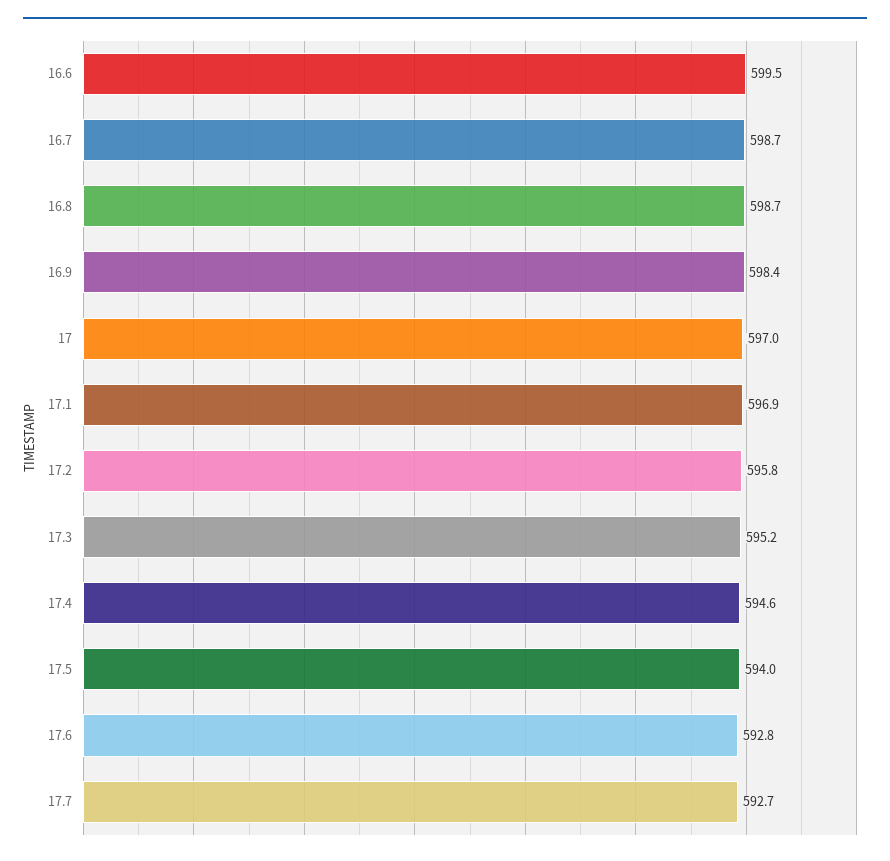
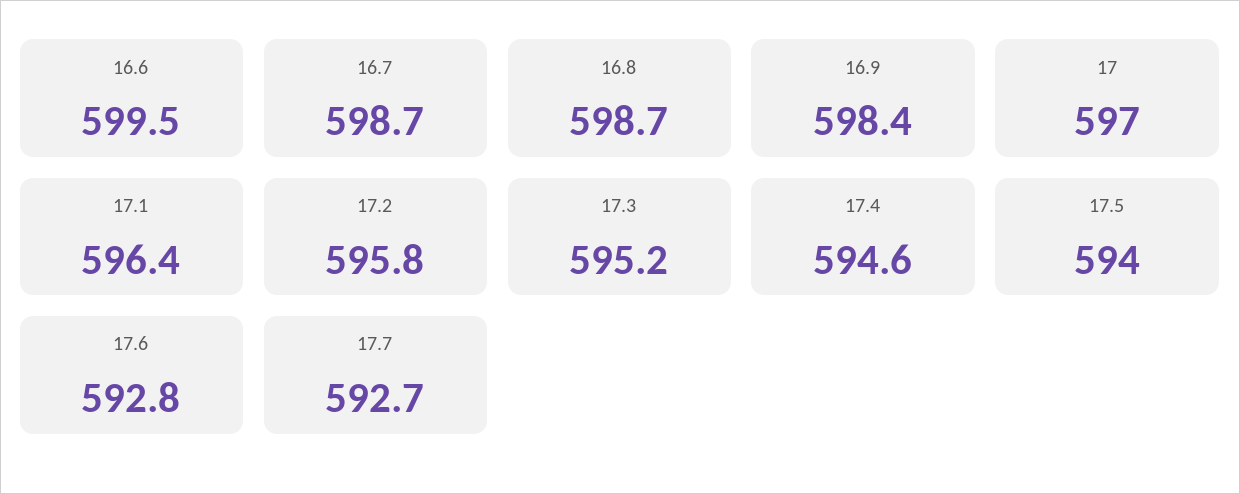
  {
    "16.6": 599.5,
    "16.7": 598.7,
    "16.8": 598.7,
    "16.9": 598.4,
    "17": 597,
-   "17.1": 596.9,
+   "17.1": 596.4,
    "17.2": 595.8,
    "17.3": 595.2,
    "17.4": 594.6,
    "17.5": 594,
    "17.6": 592.8,
    "17.7": 592.7
  }

